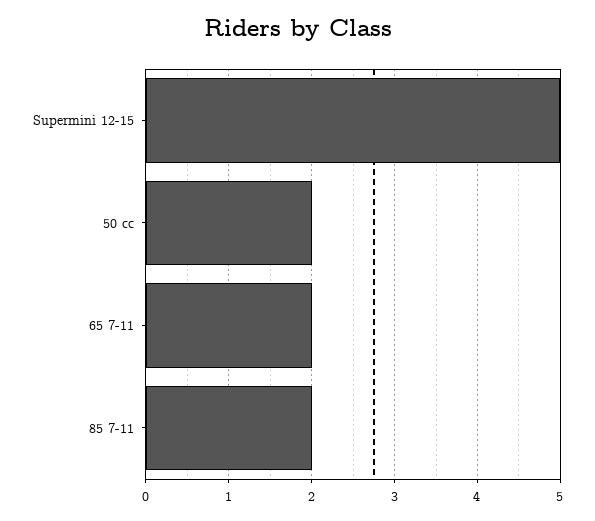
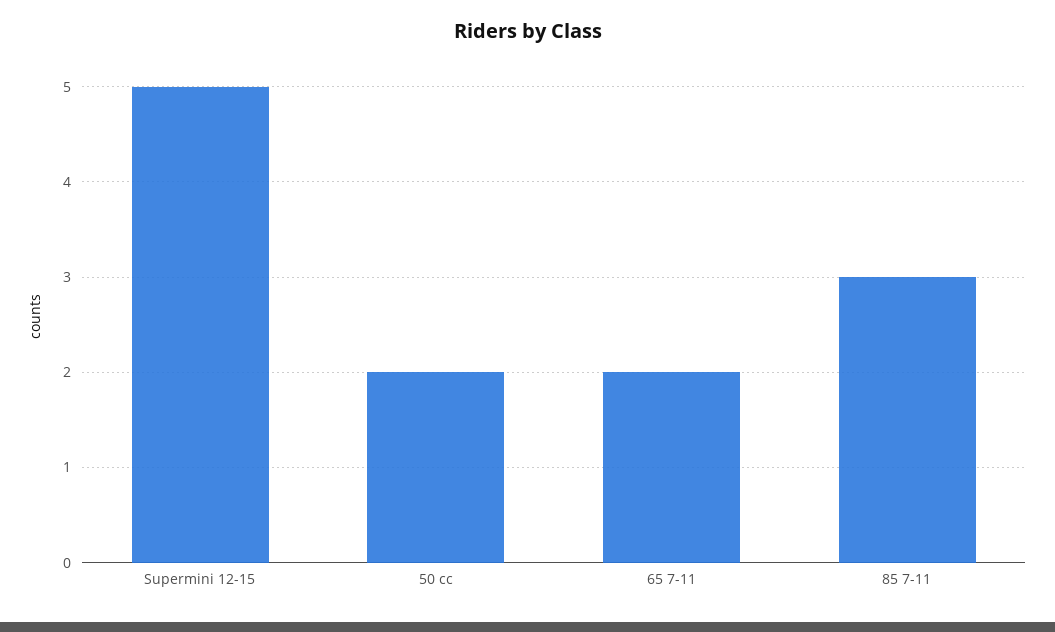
  {
    "Supermini 12-15": 5,
    "50 cc": 2,
    "65 7-11": 2,
-   "85 7-11": 2
+   "85 7-11": 3
  }

